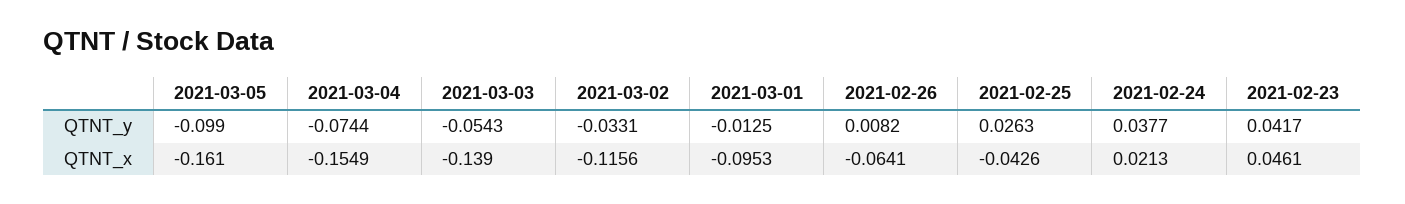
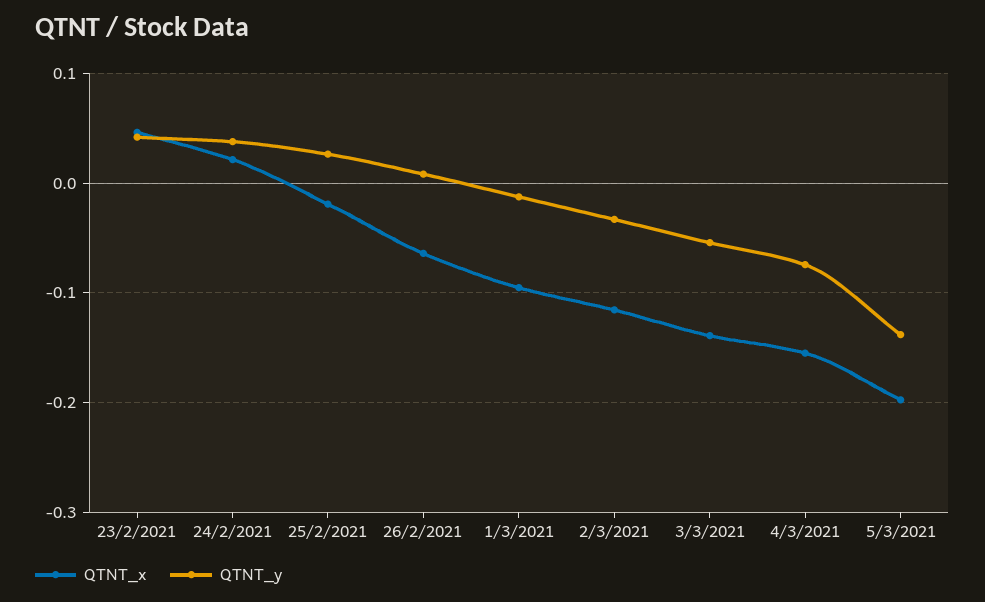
  {
    "QTNT_y": {
-     "2021-03-05": -0.099,
+     "2021-03-05": -0.14,
      "2021-03-04": -0.0744,
      "2021-03-03": -0.0543,
      "2021-03-02": -0.0331,
      "2021-03-01": -0.0125,
      "2021-02-26": 0.0082,
      "2021-02-25": 0.0263,
      "2021-02-24": 0.0377,
      "2021-02-23": 0.0417
    },
    "QTNT_x": {
-     "2021-03-05": -0.161,
+     "2021-03-05": -0.2,
      "2021-03-04": -0.1549,
      "2021-03-03": -0.139,
      "2021-03-02": -0.1156,
      "2021-03-01": -0.0953,
      "2021-02-26": -0.0641,
-     "2021-02-25": -0.0426,
+     "2021-02-25": -0.02,
      "2021-02-24": 0.0213,
      "2021-02-23": 0.0461
    }
  }

